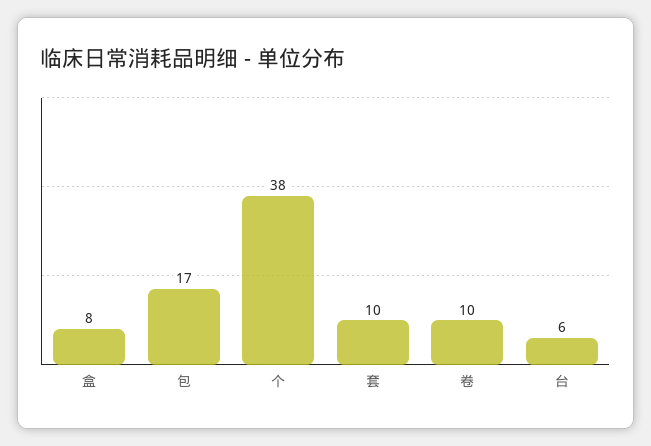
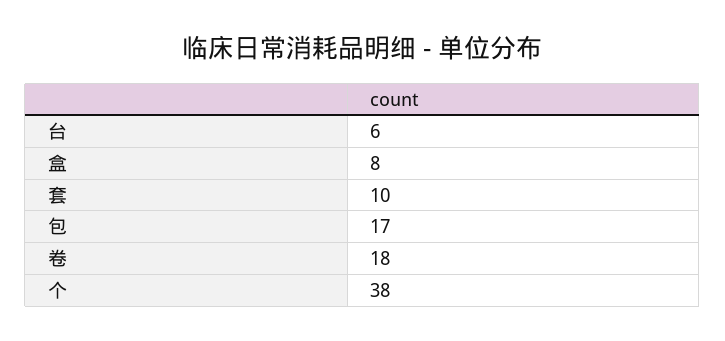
  {
    "盒": 8,
    "包": 17,
    "个": 38,
    "套": 10,
-   "卷": 10,
+   "卷": 18,
    "台": 6
  }

